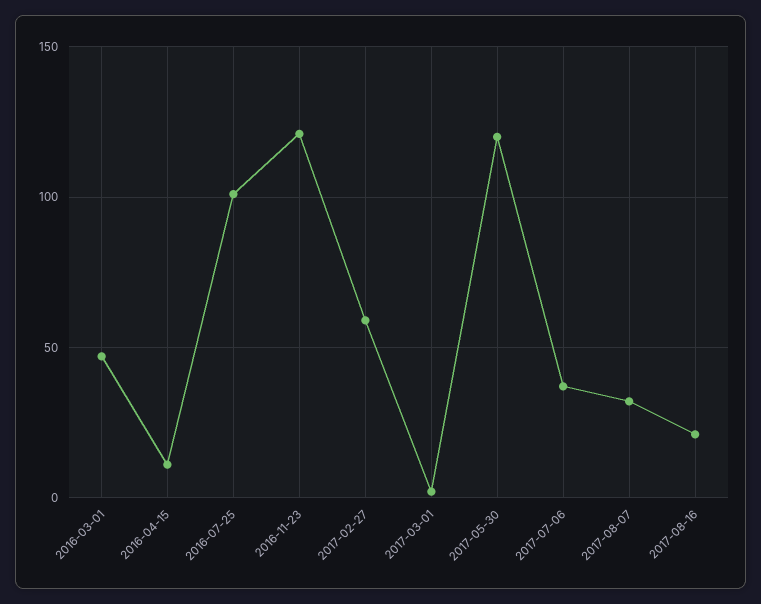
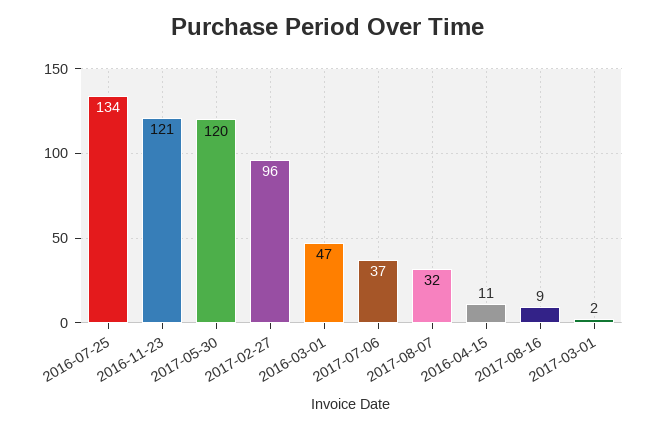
  {
    "2016-03-01": 47,
    "2016-04-15": 11,
-   "2016-07-25": 100,
+   "2016-07-25": 134,
    "2016-11-23": 121,
-   "2017-02-27": 60,
+   "2017-02-27": 96,
    "2017-03-01": 2,
    "2017-05-30": 120,
    "2017-07-06": 37,
    "2017-08-07": 32,
-   "2017-08-16": 20
+   "2017-08-16": 9
  }

